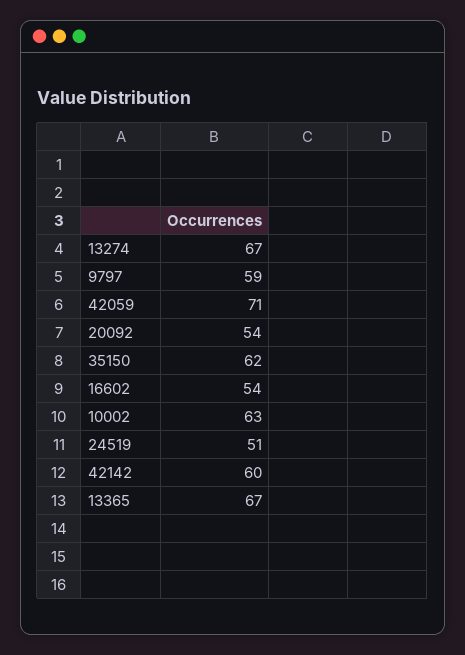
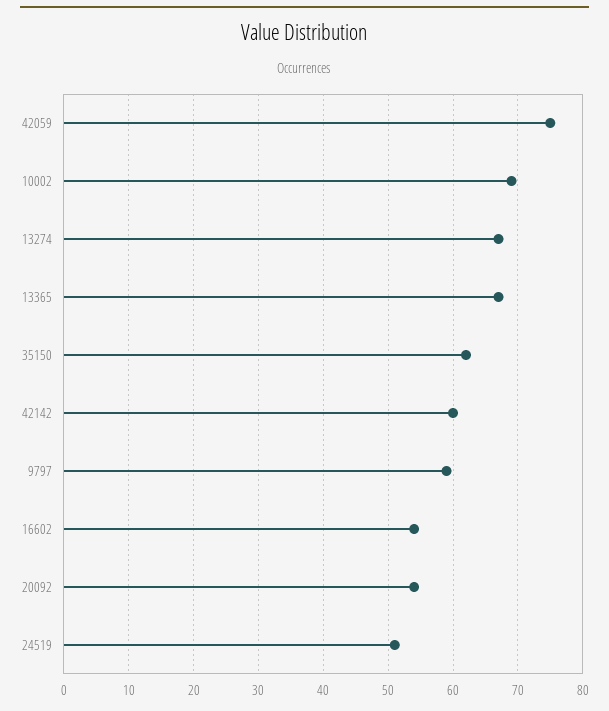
  {
    "13274": 67,
    "9797": 59,
-   "42059": 71,
+   "42059": 75,
    "20092": 54,
    "35150": 62,
    "16602": 54,
-   "10002": 63,
+   "10002": 69,
    "24519": 51,
    "42142": 60,
    "13365": 67
  }

